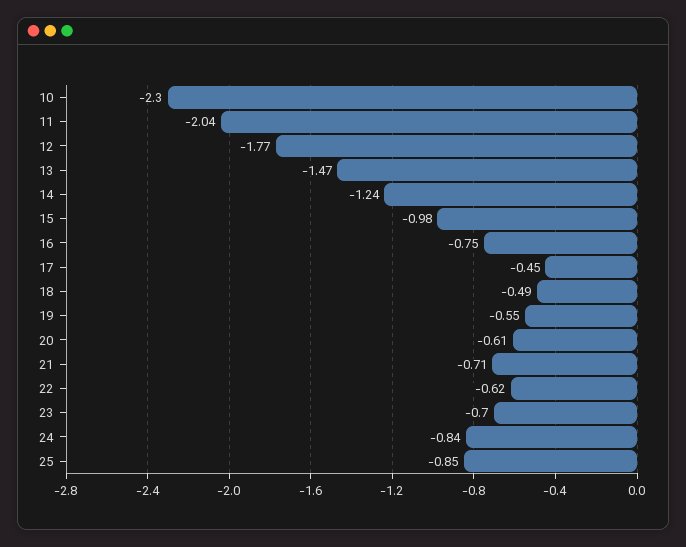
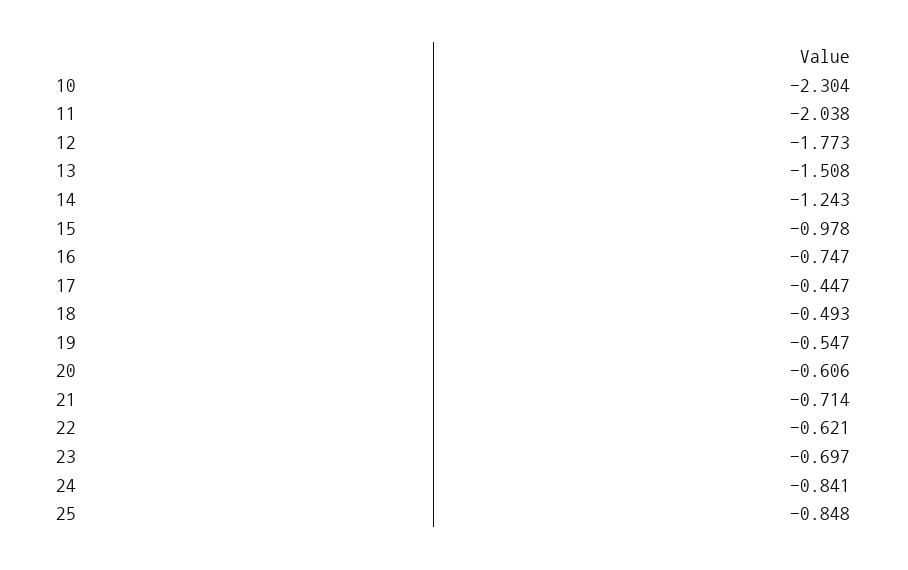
  {
    "10": -2.304,
    "11": -2.038,
    "12": -1.773,
-   "13": -1.47,
+   "13": -1.508,
    "14": -1.243,
    "15": -0.978,
    "16": -0.747,
    "17": -0.447,
    "18": -0.493,
    "19": -0.547,
    "20": -0.606,
    "21": -0.714,
    "22": -0.621,
    "23": -0.697,
    "24": -0.841,
    "25": -0.848
  }

